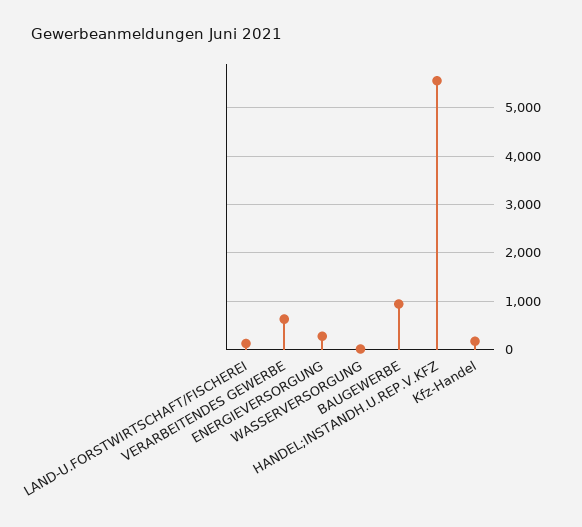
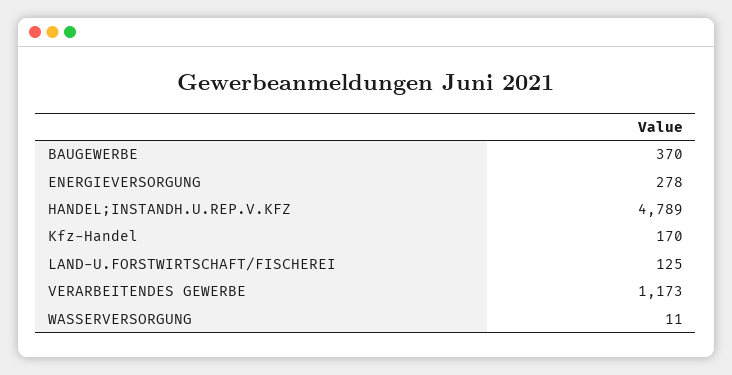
  {
    "LAND-U.FORSTWIRTSCHAFT/FISCHEREI": 125,
-   "VERARBEITENDES GEWERBE": 600,
+   "VERARBEITENDES GEWERBE": 1173,
    "ENERGIEVERSORGUNG": 278,
    "WASSERVERSORGUNG": 11,
-   "BAUGEWERBE": 1000,
+   "BAUGEWERBE": 370,
-   "HANDEL;INSTANDH.U.REP.V.KFZ": 5600,
+   "HANDEL;INSTANDH.U.REP.V.KFZ": 4789,
    "Kfz-Handel": 170
  }

